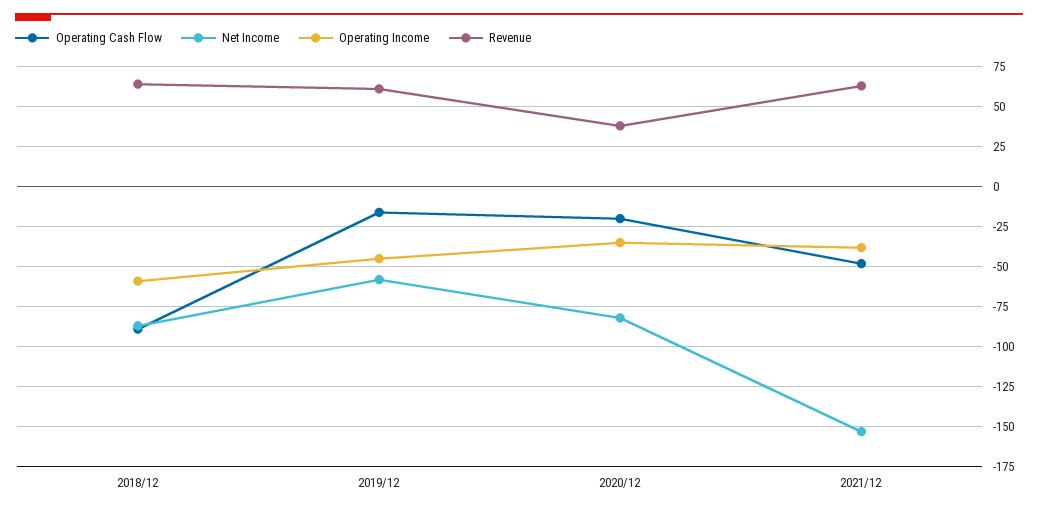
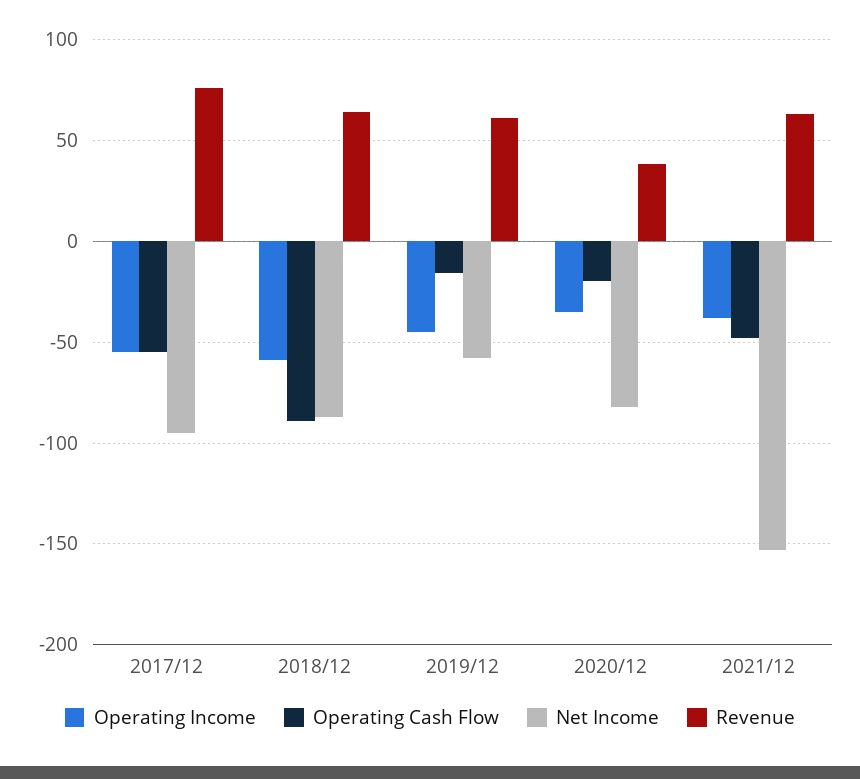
  {
    "Operating Cash Flow": {
      "2018/12": -90,
      "2019/12": -15,
      "2020/12": -20,
-     "2021/12": -50
+     "2021/12": -50,
+     "2017/12": -55
    },
    "Net Income": {
      "2018/12": -85,
      "2019/12": -60,
      "2020/12": -80,
-     "2021/12": -155
+     "2021/12": -155,
+     "2017/12": -95
    },
    "Operating Income": {
      "2018/12": -60,
      "2019/12": -45,
      "2020/12": -35,
-     "2021/12": -40
+     "2021/12": -40,
+     "2017/12": -55
    },
    "Revenue": {
      "2018/12": 65,
      "2019/12": 60,
      "2020/12": 40,
-     "2021/12": 65
+     "2021/12": 65,
+     "2017/12": 75
    }
  }

